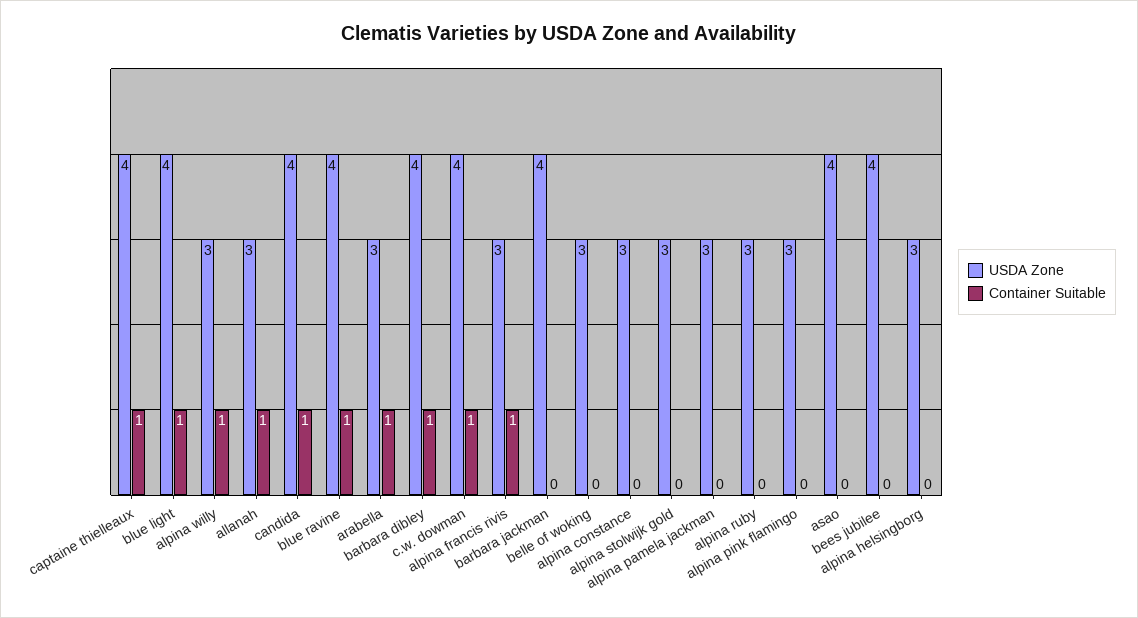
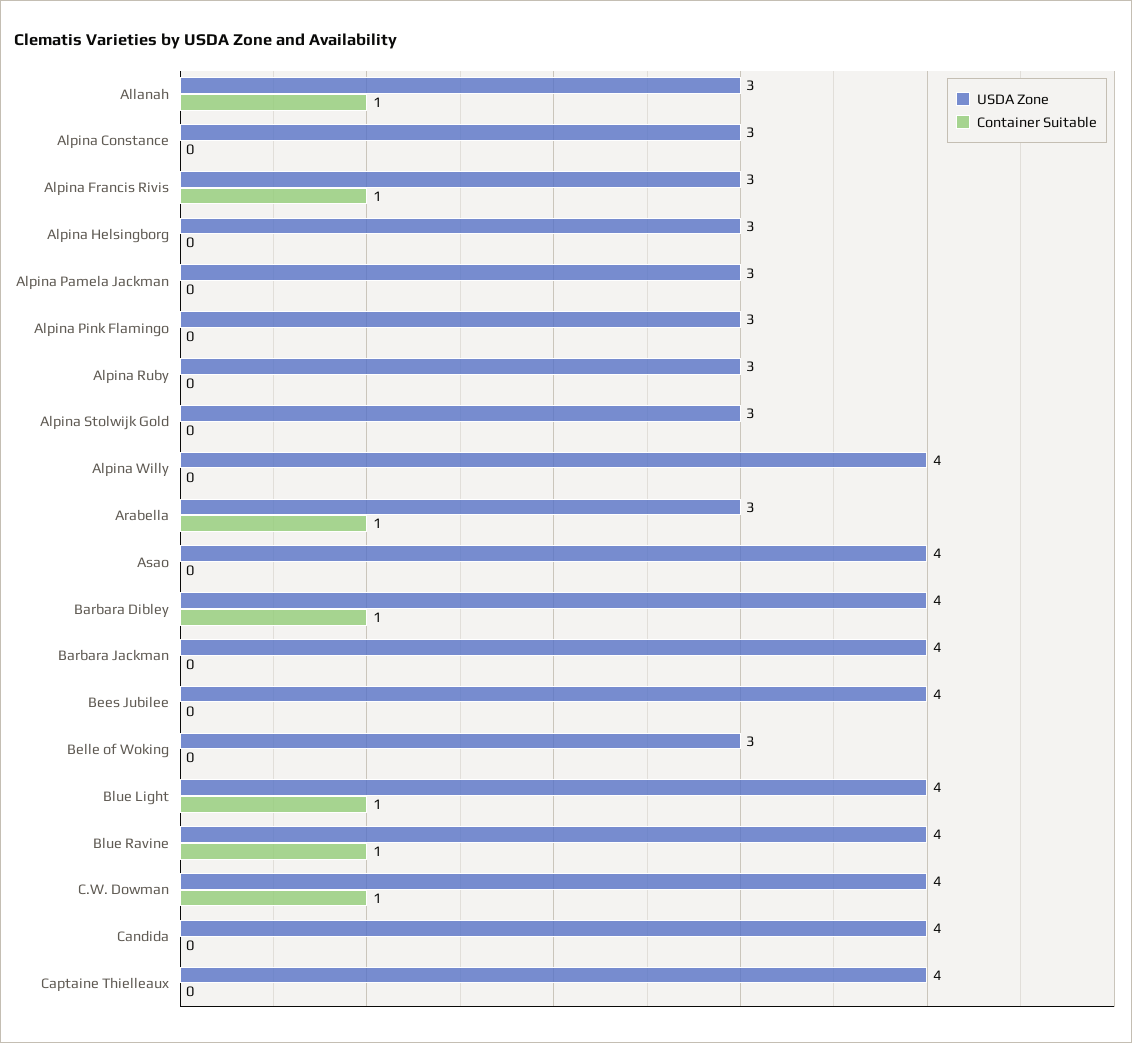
  {
    "USDA Zone": {
      "captaine thielleaux": 4,
      "blue light": 4,
-     "alpina willy": 3,
+     "alpina willy": 4,
      "allanah": 3,
      "candida": 4,
      "blue ravine": 4,
      "arabella": 3,
      "barbara dibley": 4,
      "c.w. dowman": 4,
      "alpina francis rivis": 3,
      "barbara jackman": 4,
      "belle of woking": 3,
      "alpina constance": 3,
      "alpina stolwijk gold": 3,
      "alpina pamela jackman": 3,
      "alpina ruby": 3,
      "alpina pink flamingo": 3,
      "asao": 4,
      "bees jubilee": 4,
      "alpina helsingborg": 3
    },
    "Container Suitable": {
-     "captaine thielleaux": 1,
+     "captaine thielleaux": 0,
      "blue light": 1,
-     "alpina willy": 1,
+     "alpina willy": 0,
      "allanah": 1,
-     "candida": 1,
+     "candida": 0,
      "blue ravine": 1,
      "arabella": 1,
      "barbara dibley": 1,
      "c.w. dowman": 1,
      "alpina francis rivis": 1,
      "barbara jackman": 0,
      "belle of woking": 0,
      "alpina constance": 0,
      "alpina stolwijk gold": 0,
      "alpina pamela jackman": 0,
      "alpina ruby": 0,
      "alpina pink flamingo": 0,
      "asao": 0,
      "bees jubilee": 0,
      "alpina helsingborg": 0
    }
  }

